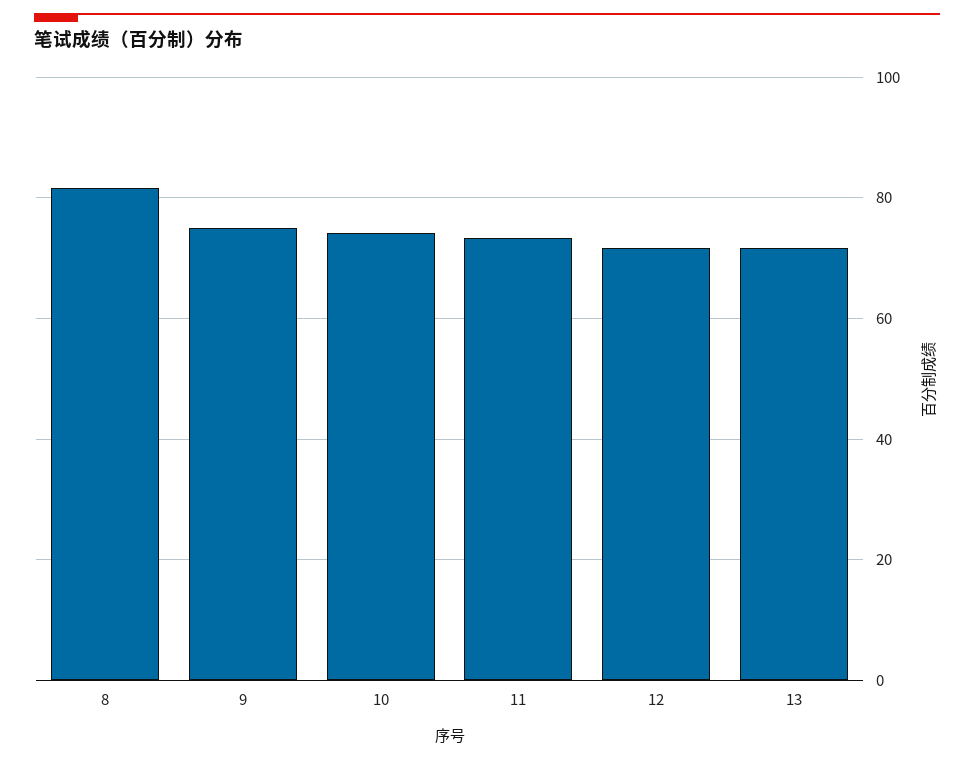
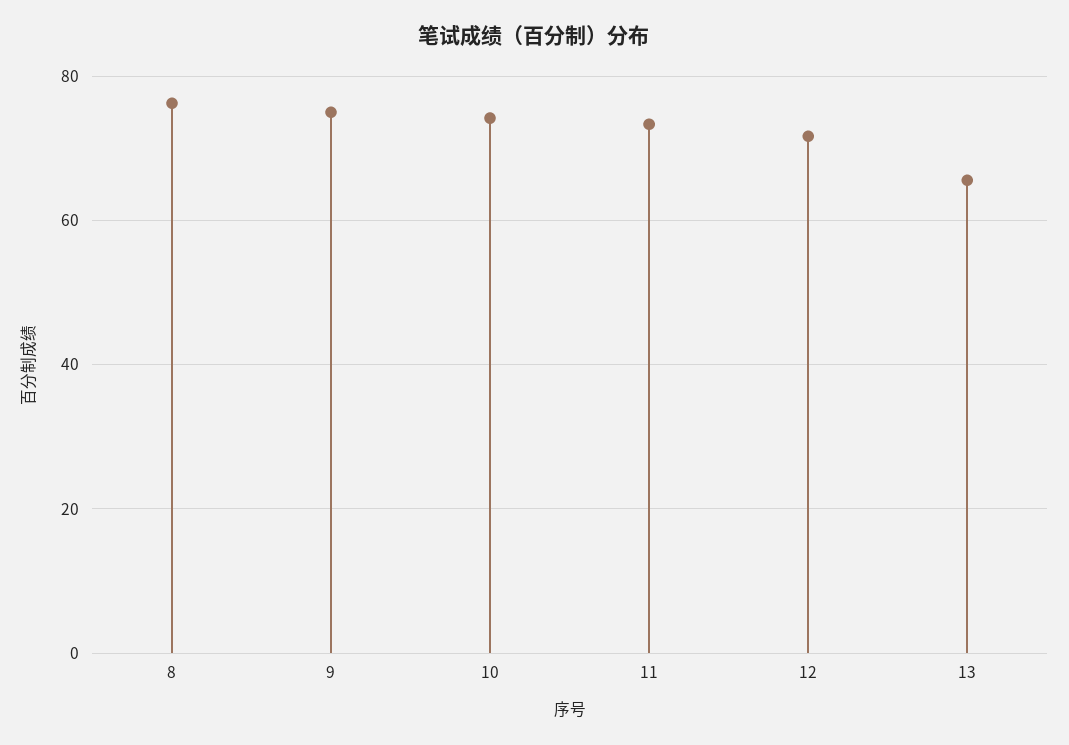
  {
-   "8": 82,
+   "8": 76,
    "9": 76,
    "10": 74,
    "11": 74,
    "12": 72,
-   "13": 72
+   "13": 66
  }

